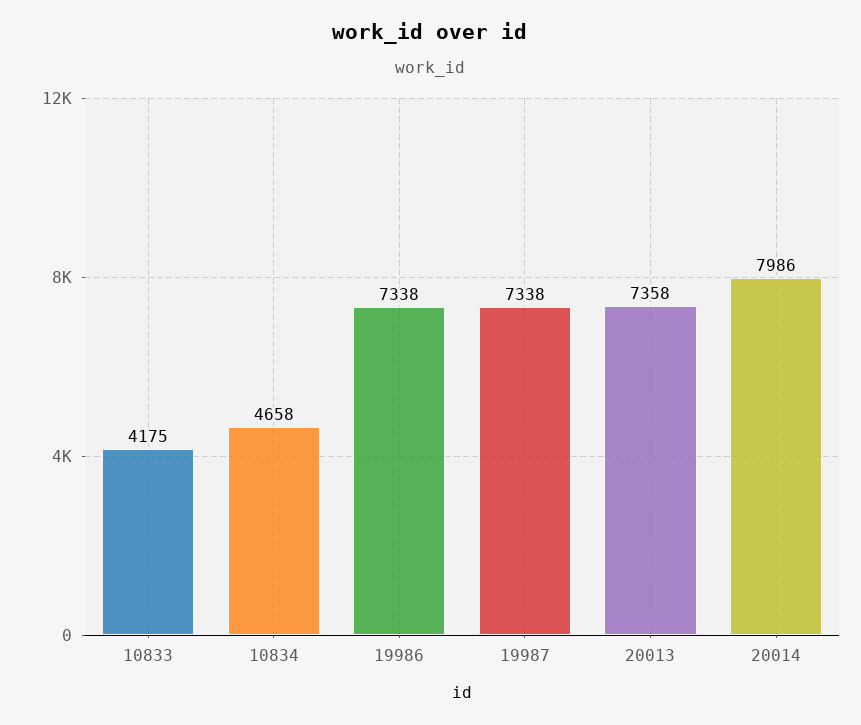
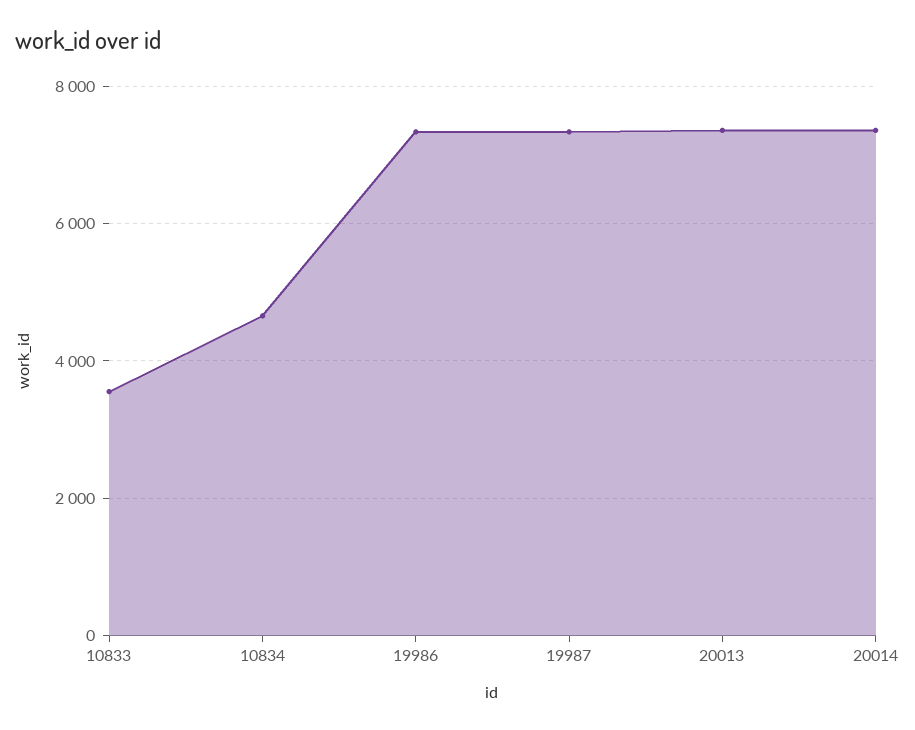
  {
-   "10833": 4175,
+   "10833": 3600,
    "10834": 4658,
    "19986": 7338,
    "19987": 7338,
    "20013": 7358,
-   "20014": 7986
+   "20014": 7400
  }

